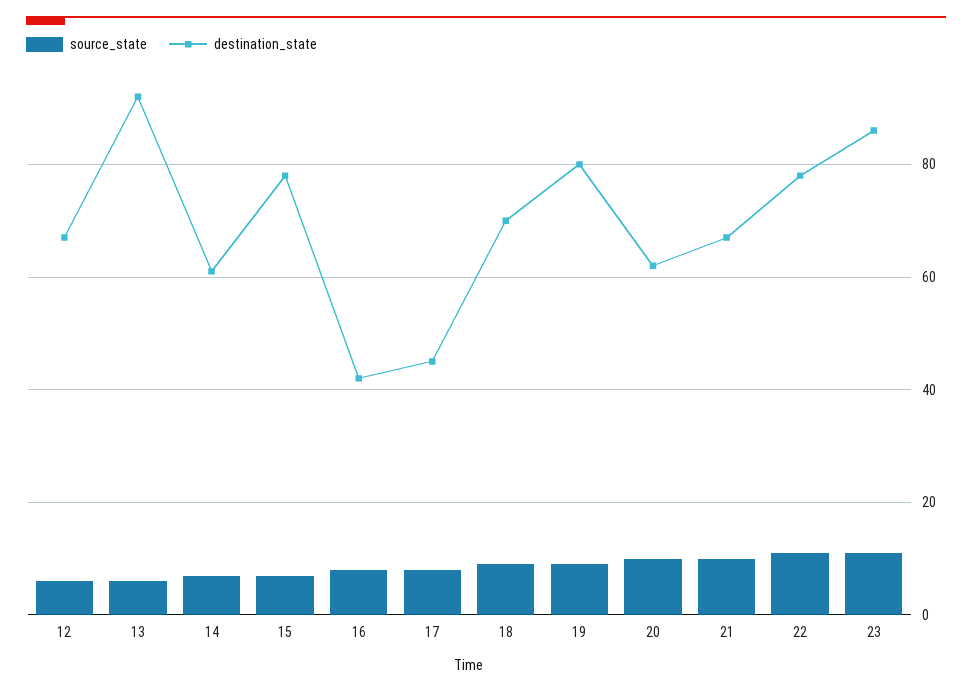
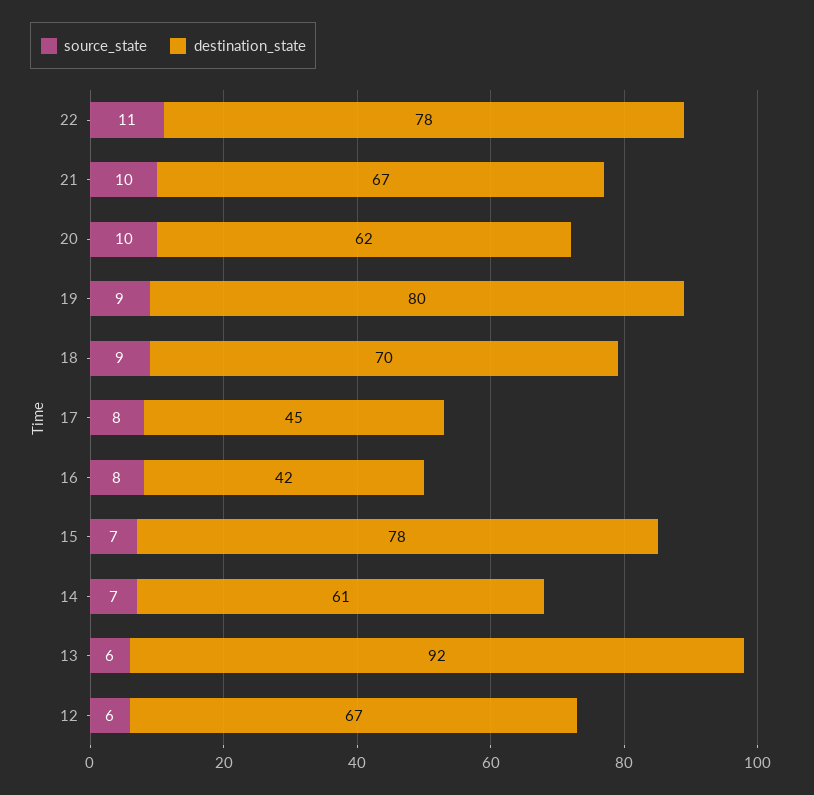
  {
    "source_state": {
      "12": 6,
      "13": 6,
      "14": 7,
      "15": 7,
      "16": 8,
      "17": 8,
      "18": 9,
      "19": 9,
      "20": 10,
      "21": 10,
-     "22": 11,
+     "22": 11
-     "23": 10
    },
    "destination_state": {
      "12": 67,
      "13": 92,
      "14": 61,
      "15": 78,
      "16": 42,
      "17": 45,
      "18": 70,
      "19": 80,
      "20": 62,
      "21": 67,
-     "22": 78,
+     "22": 78
-     "23": 85
    }
  }

